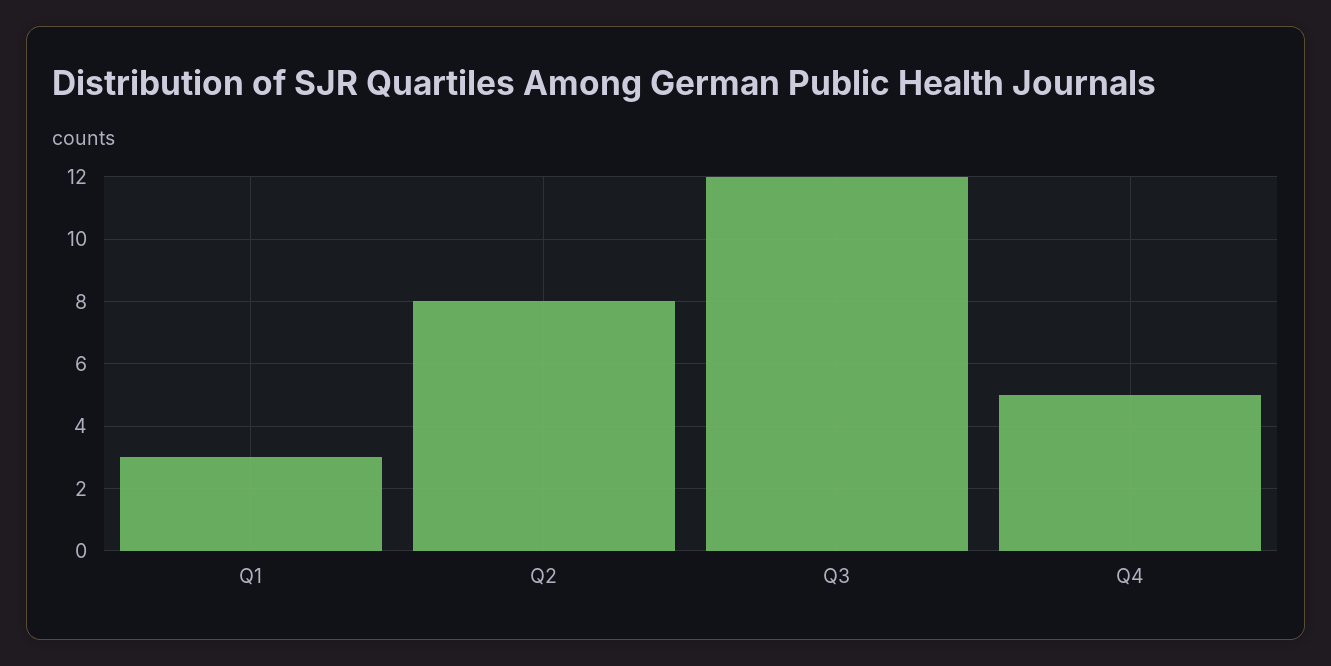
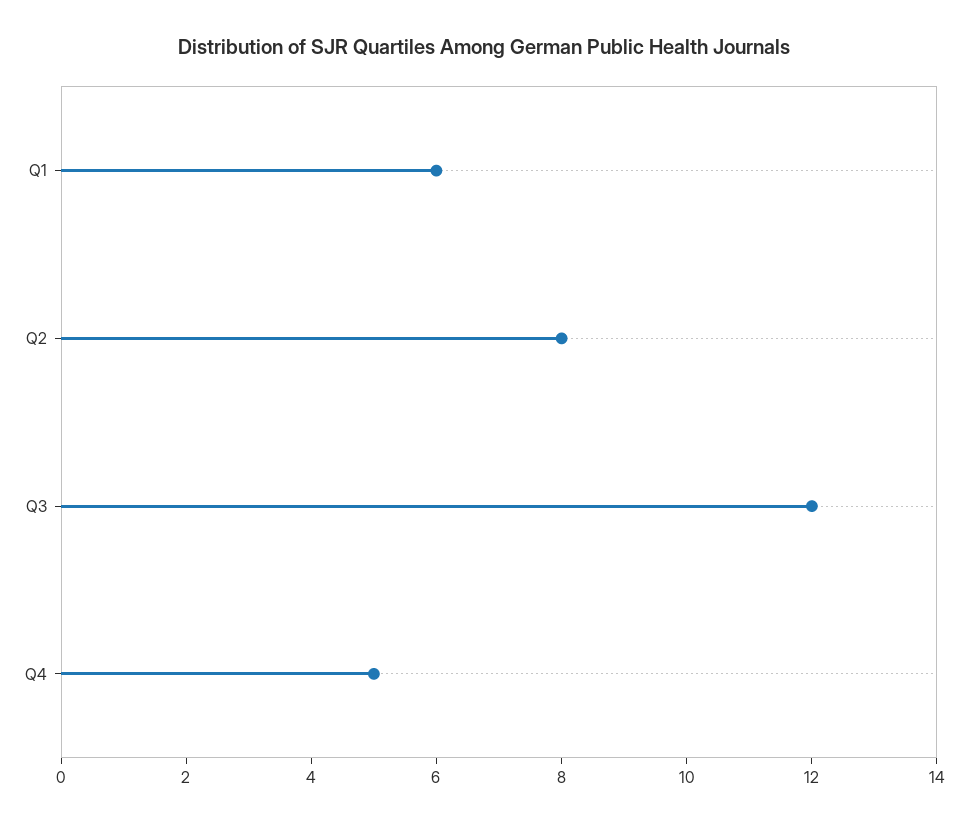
  {
-   "Q1": 3,
+   "Q1": 6,
    "Q2": 8,
    "Q3": 12,
    "Q4": 5
  }

